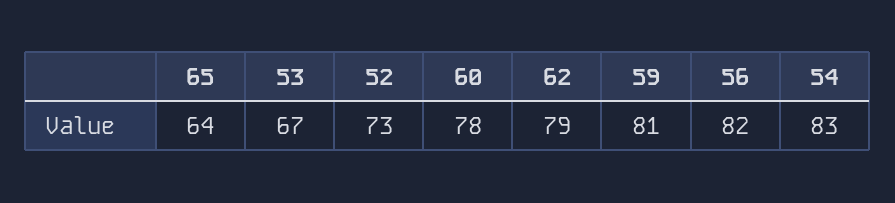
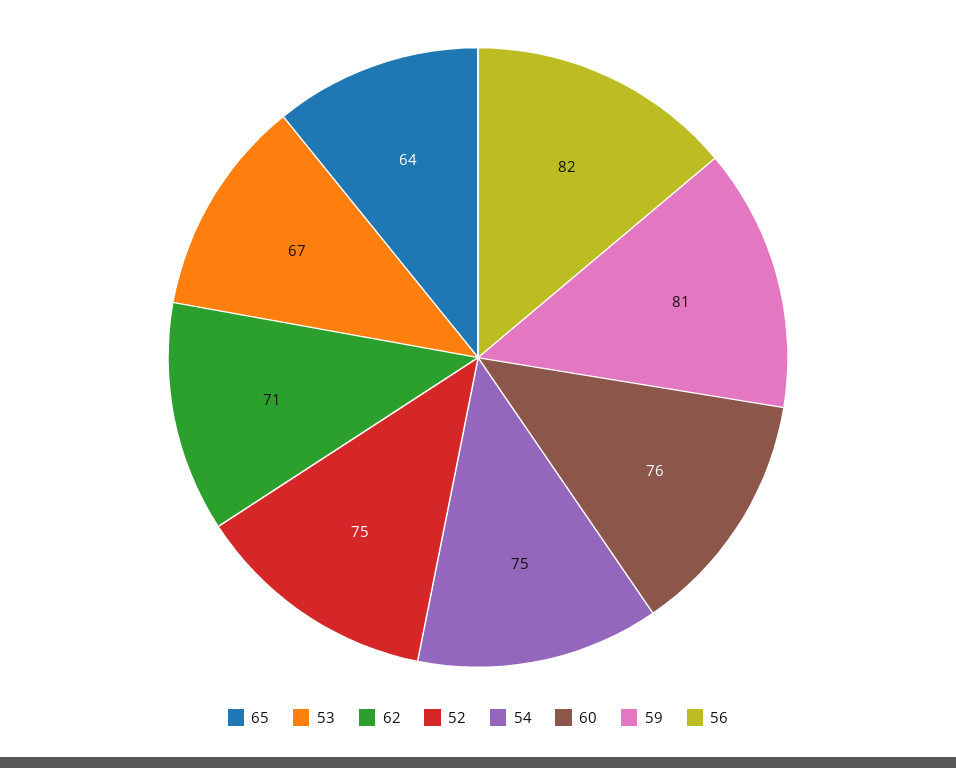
  {
    "65": 64,
    "53": 67,
-   "52": 73,
+   "52": 75,
-   "60": 78,
+   "60": 76,
-   "62": 79,
+   "62": 71,
    "59": 81,
    "56": 82,
-   "54": 83
+   "54": 75
  }

